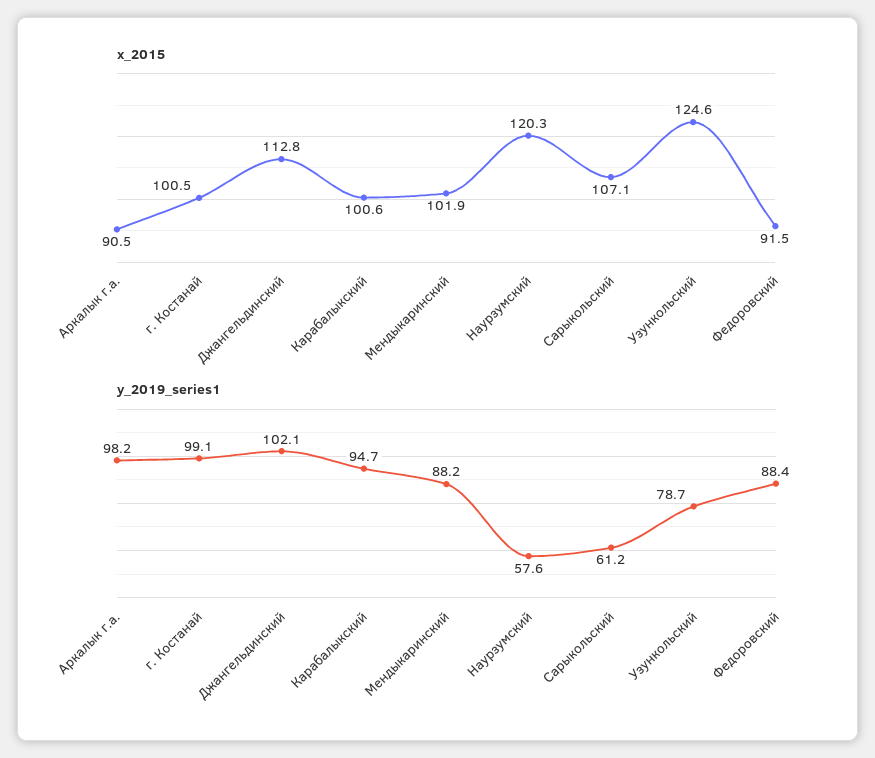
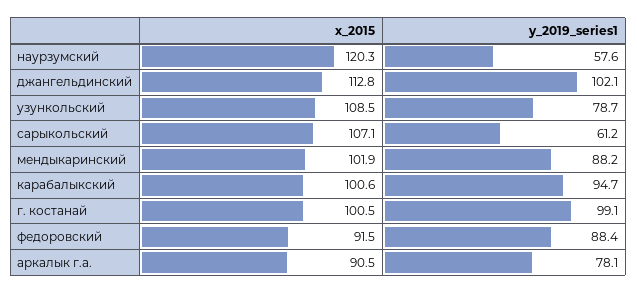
  {
    "x_2015": {
      "Аркалык г.а.": 90.5,
      "г. Костанай": 100.5,
      "Джангельдинский": 112.8,
      "Карабалыкский": 100.6,
      "Мендыкаринский": 101.9,
      "Наурзумский": 120.3,
      "Сарыкольский": 107.1,
-     "Узункольский": 124.6,
+     "Узункольский": 108.5,
      "Федоровский": 91.5
    },
    "y_2019_series1": {
-     "Аркалык г.а.": 98.2,
+     "Аркалык г.а.": 78.1,
      "г. Костанай": 99.1,
      "Джангельдинский": 102.1,
      "Карабалыкский": 94.7,
      "Мендыкаринский": 88.2,
      "Наурзумский": 57.6,
      "Сарыкольский": 61.2,
      "Узункольский": 78.7,
      "Федоровский": 88.4
    }
  }

